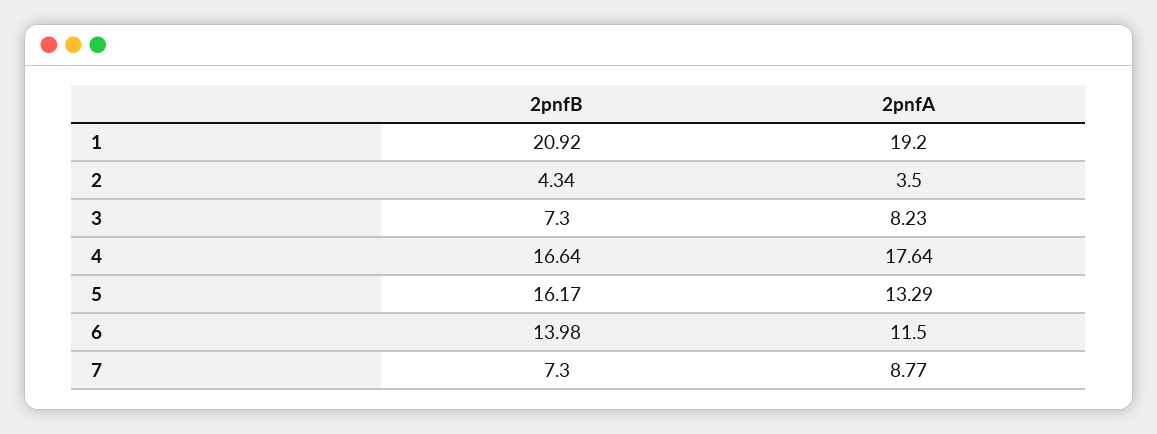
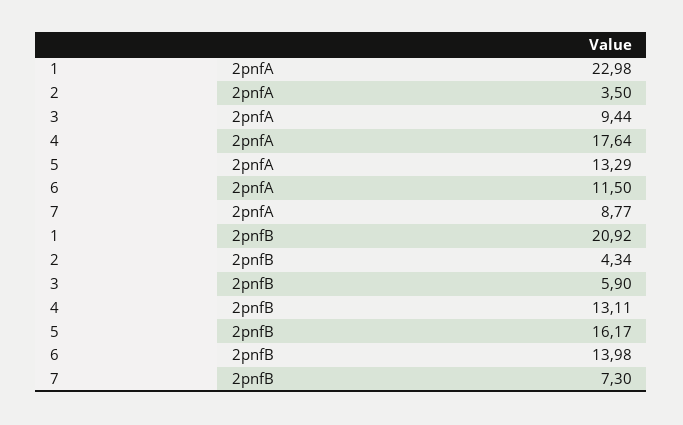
  {
    "2pnfB": {
      "1": 20.92,
      "2": 4.34,
-     "3": 7.3,
+     "3": 5.9,
-     "4": 16.64,
+     "4": 13.11,
      "5": 16.17,
      "6": 13.98,
      "7": 7.3
    },
    "2pnfA": {
-     "1": 19.2,
+     "1": 22.98,
      "2": 3.5,
-     "3": 8.23,
+     "3": 9.44,
      "4": 17.64,
      "5": 13.29,
      "6": 11.5,
      "7": 8.77
    }
  }

